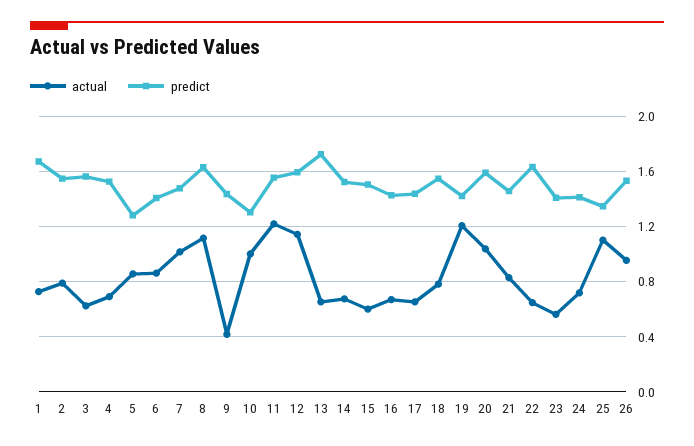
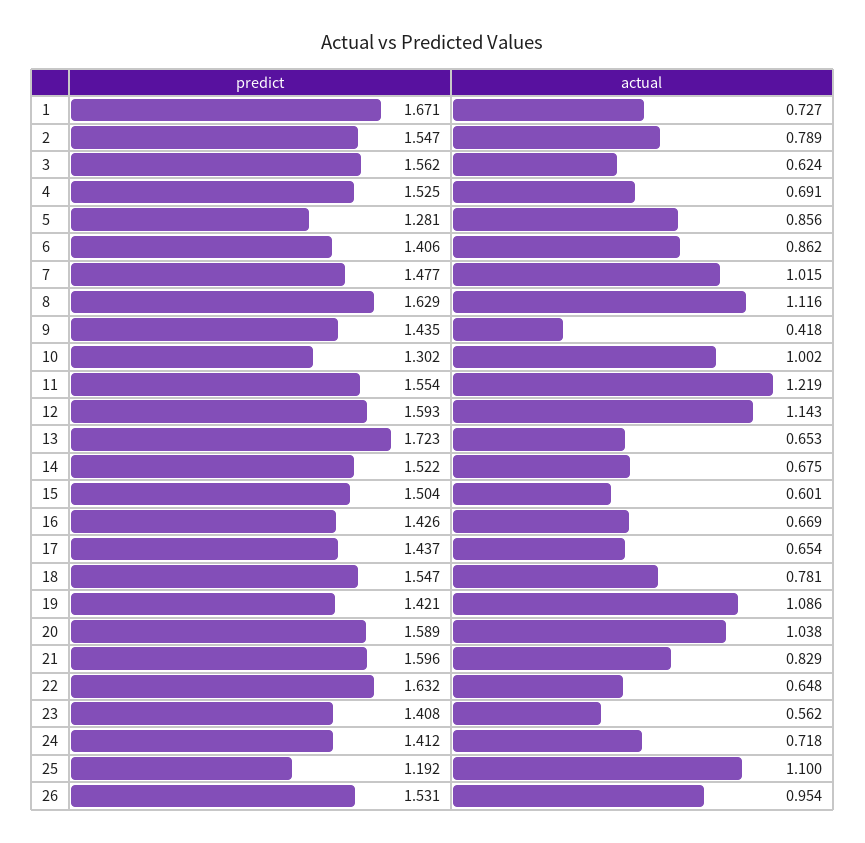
  {
    "actual": {
      "1": 0.727,
      "2": 0.789,
      "3": 0.624,
      "4": 0.691,
      "5": 0.856,
      "6": 0.862,
      "7": 1.015,
      "8": 1.116,
      "9": 0.418,
      "10": 1.002,
      "11": 1.219,
      "12": 1.143,
      "13": 0.653,
      "14": 0.675,
      "15": 0.601,
      "16": 0.669,
      "17": 0.654,
      "18": 0.781,
-     "19": 1.2,
+     "19": 1.086,
      "20": 1.038,
      "21": 0.829,
      "22": 0.648,
      "23": 0.562,
      "24": 0.718,
      "25": 1.1,
      "26": 0.954
    },
    "predict": {
      "1": 1.671,
      "2": 1.547,
      "3": 1.562,
      "4": 1.525,
      "5": 1.281,
      "6": 1.406,
      "7": 1.477,
      "8": 1.629,
      "9": 1.435,
      "10": 1.302,
      "11": 1.554,
      "12": 1.593,
      "13": 1.723,
      "14": 1.522,
      "15": 1.504,
      "16": 1.426,
      "17": 1.437,
      "18": 1.547,
      "19": 1.421,
      "20": 1.589,
-     "21": 1.45,
+     "21": 1.596,
      "22": 1.632,
      "23": 1.408,
      "24": 1.412,
-     "25": 1.35,
+     "25": 1.192,
      "26": 1.531
    }
  }

